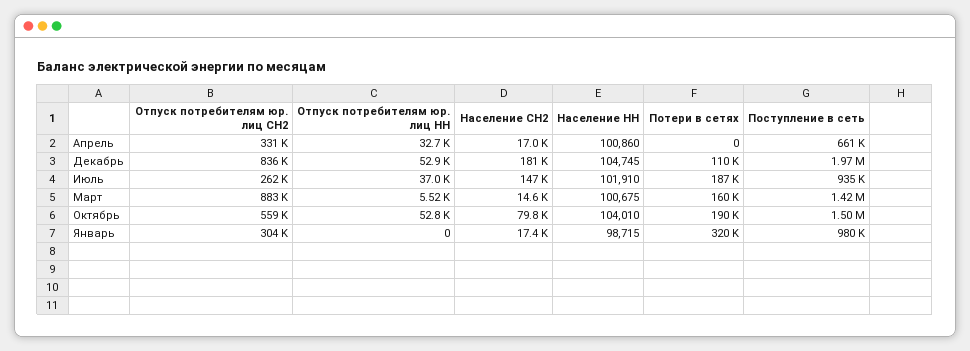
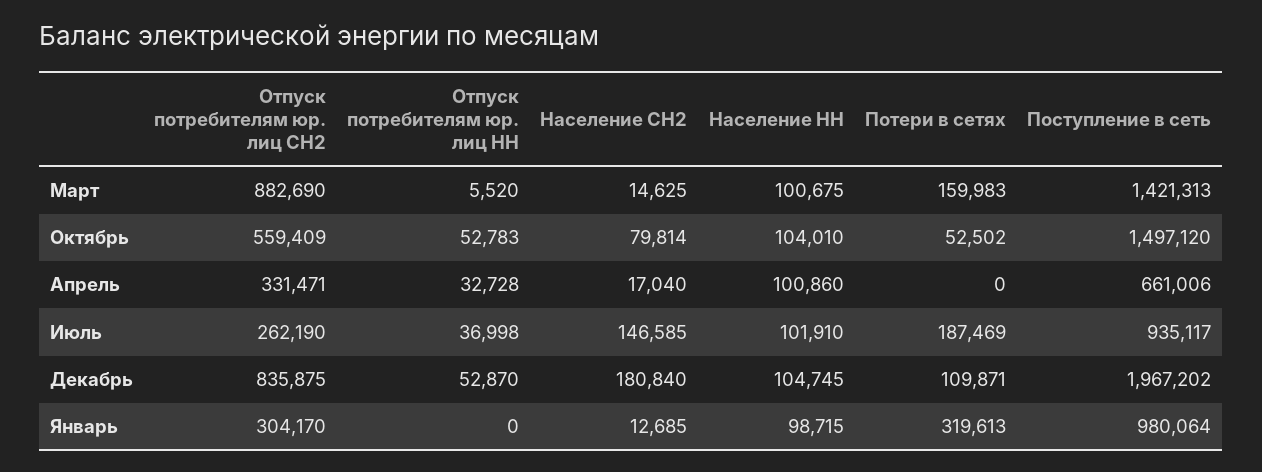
  {
    "Отпуск потребителям юр. лиц СН2": {
      "Апрель": 331471,
      "Декабрь": 835875,
      "Июль": 262190,
      "Март": 882690,
      "Октябрь": 559409,
      "Январь": 304170
    },
    "Отпуск потребителям юр. лиц НН": {
      "Апрель": 32728,
      "Декабрь": 52870,
      "Июль": 36998,
      "Март": 5520,
      "Октябрь": 52783,
      "Январь": 0
    },
    "Население СН2": {
      "Апрель": 17040,
      "Декабрь": 180840,
      "Июль": 146585,
      "Март": 14625,
      "Октябрь": 79814,
-     "Январь": 17400
+     "Январь": 12685
    },
    "Население НН": {
      "Апрель": 100860,
      "Декабрь": 104745,
      "Июль": 101910,
      "Март": 100675,
      "Октябрь": 104010,
      "Январь": 98715
    },
    "Потери в сетях": {
      "Апрель": 0,
      "Декабрь": 109871,
      "Июль": 187469,
      "Март": 159983,
-     "Октябрь": 190000,
+     "Октябрь": 52502,
      "Январь": 319613
    },
    "Поступление в сеть": {
      "Апрель": 661006,
      "Декабрь": 1967202,
      "Июль": 935117,
      "Март": 1421313,
      "Октябрь": 1497120,
      "Январь": 980064
    }
  }

